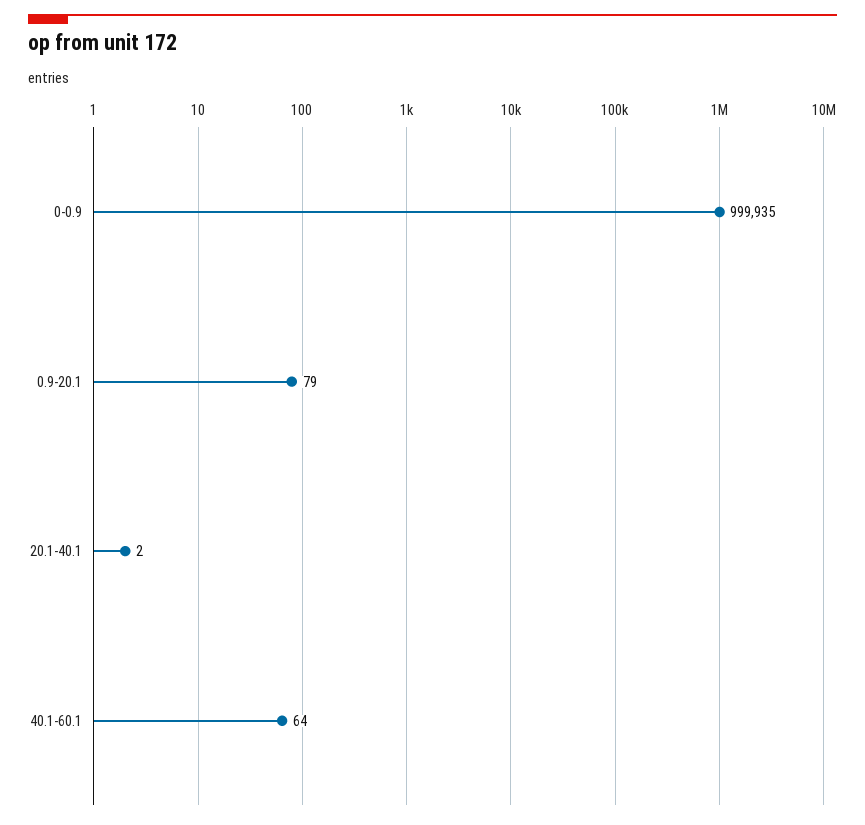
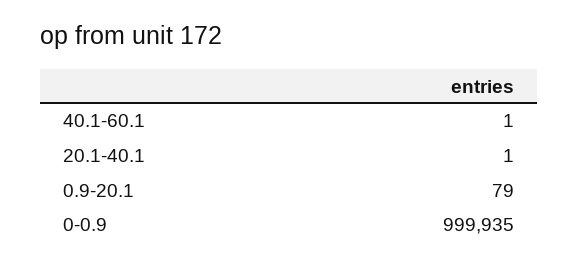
  {
    "0-0.9": 999935,
    "0.9-20.1": 79,
-   "20.1-40.1": 2,
+   "20.1-40.1": 1,
-   "40.1-60.1": 64
+   "40.1-60.1": 1
  }

